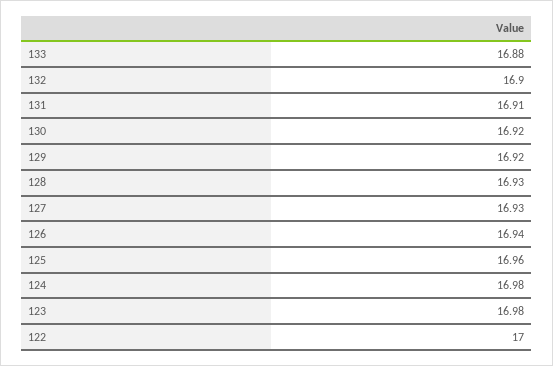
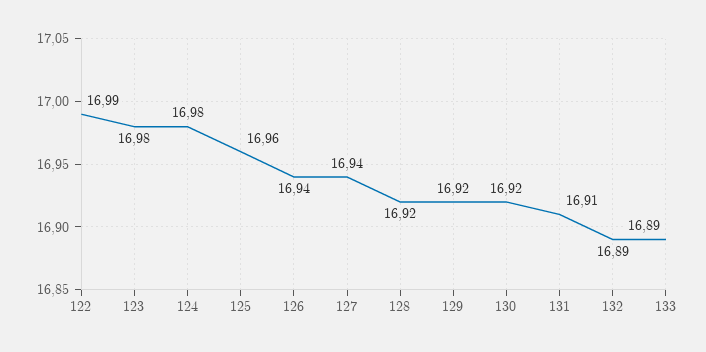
  {
-   "133": 16.88,
+   "133": 16.89,
-   "132": 16.9,
+   "132": 16.89,
    "131": 16.91,
    "130": 16.92,
    "129": 16.92,
-   "128": 16.93,
+   "128": 16.92,
-   "127": 16.93,
+   "127": 16.94,
    "126": 16.94,
    "125": 16.96,
    "124": 16.98,
    "123": 16.98,
-   "122": 17
+   "122": 16.99
  }

